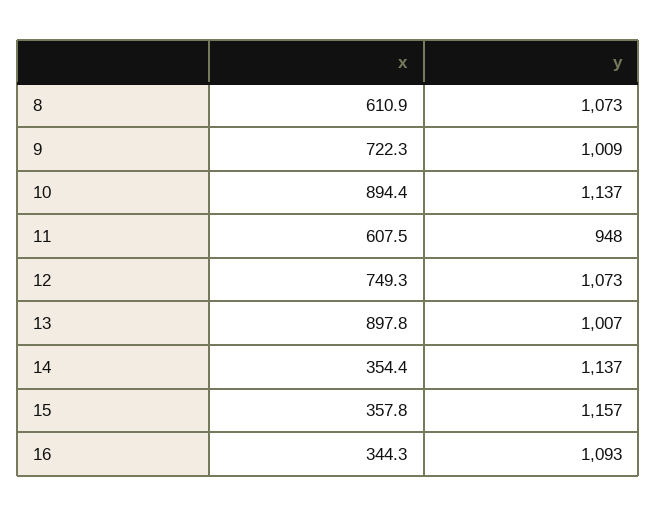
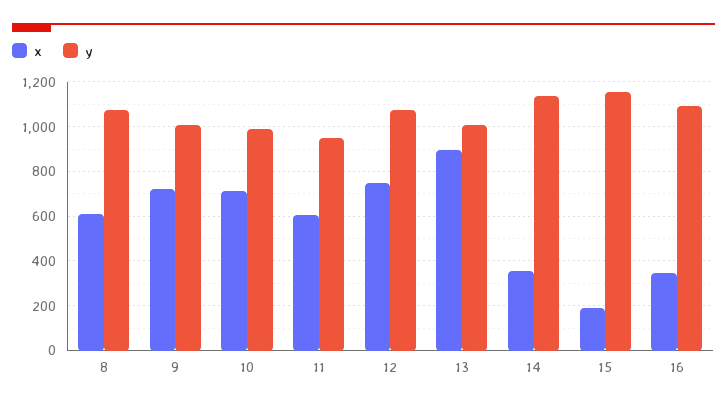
  {
    "x": {
      "8": 610.9,
      "9": 722.3,
-     "10": 894.4,
+     "10": 700,
      "11": 607.5,
      "12": 749.3,
      "13": 897.8,
      "14": 354.4,
-     "15": 357.8,
+     "15": 200,
      "16": 344.3
    },
    "y": {
      "8": 1073,
      "9": 1009,
-     "10": 1137,
+     "10": 1000,
      "11": 948,
      "12": 1073,
      "13": 1007,
      "14": 1137,
      "15": 1157,
      "16": 1093
    }
  }

